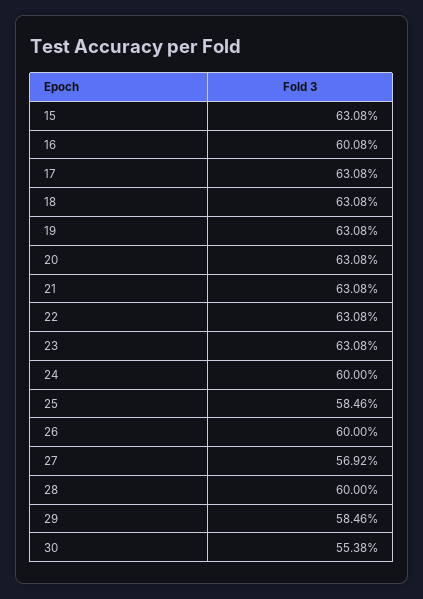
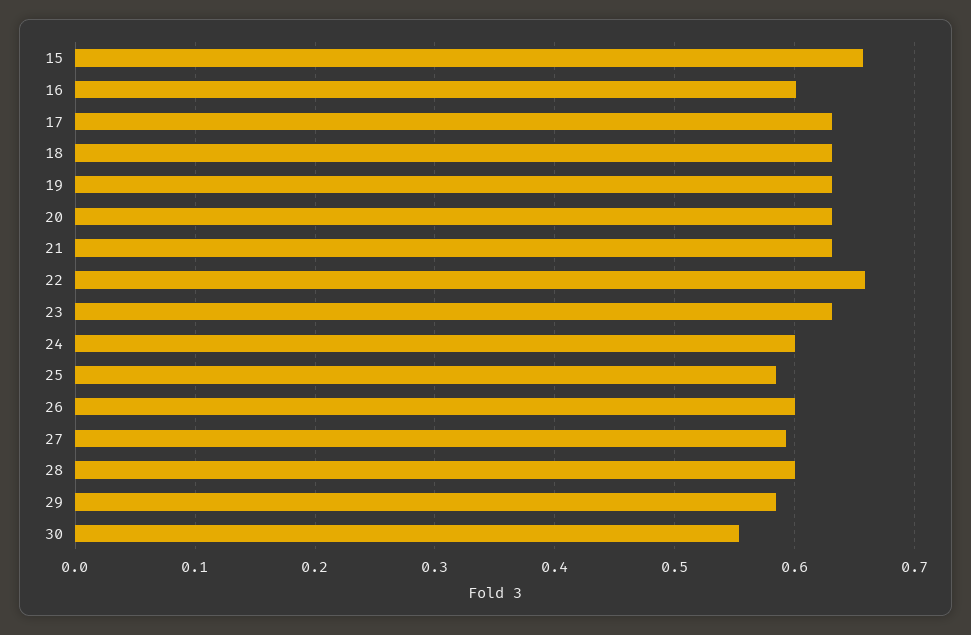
  {
-   "15": 0.6308,
+   "15": 0.66,
    "16": 0.6008,
    "17": 0.6308,
    "18": 0.6308,
    "19": 0.6308,
    "20": 0.6308,
    "21": 0.6308,
-   "22": 0.6308,
+   "22": 0.66,
    "23": 0.6308,
    "24": 0.6,
    "25": 0.5846,
    "26": 0.6,
-   "27": 0.5692,
+   "27": 0.59,
    "28": 0.6,
    "29": 0.5846,
    "30": 0.5538
  }

